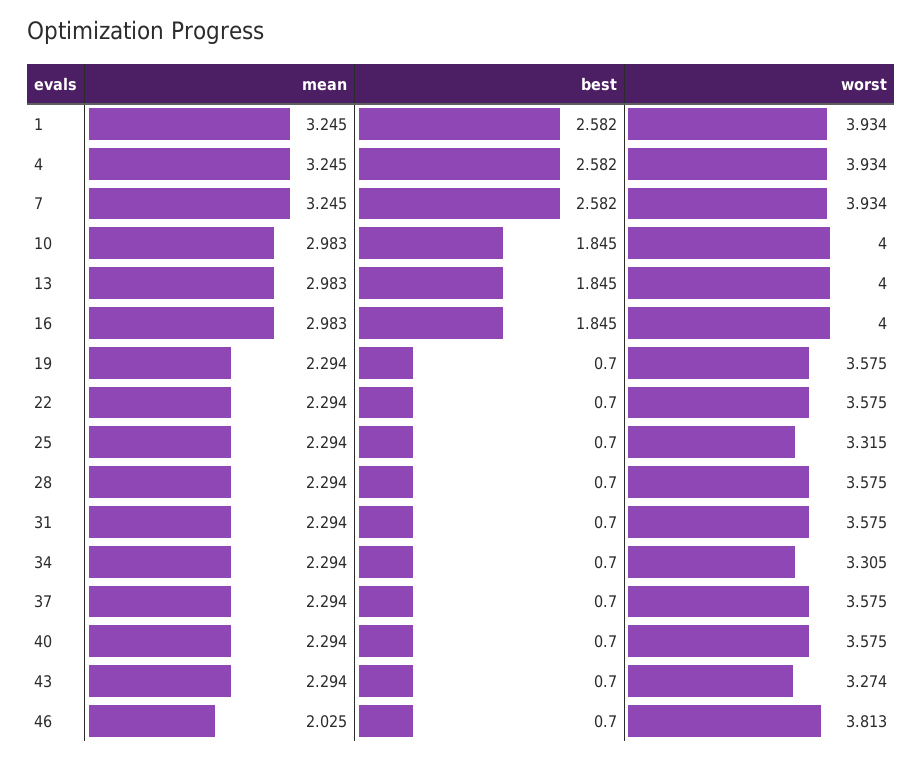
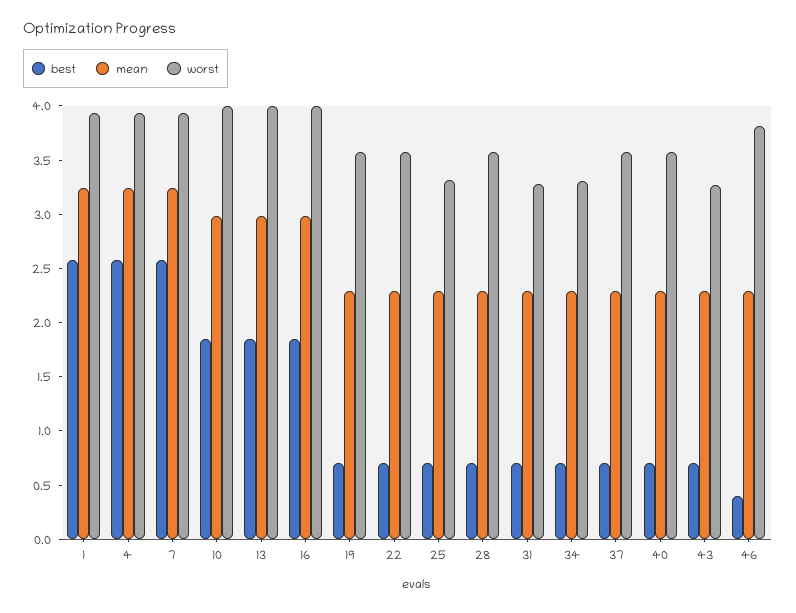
  {
    "mean": {
      "1": 3.245,
      "4": 3.245,
      "7": 3.245,
      "10": 2.983,
      "13": 2.983,
      "16": 2.983,
      "19": 2.294,
      "22": 2.294,
      "25": 2.294,
      "28": 2.294,
      "31": 2.294,
      "34": 2.294,
      "37": 2.294,
      "40": 2.294,
      "43": 2.294,
-     "46": 2.025
+     "46": 2.3
    },
    "best": {
      "1": 2.582,
      "4": 2.582,
      "7": 2.582,
      "10": 1.845,
      "13": 1.845,
      "16": 1.845,
      "19": 0.7,
      "22": 0.7,
      "25": 0.7,
      "28": 0.7,
      "31": 0.7,
      "34": 0.7,
      "37": 0.7,
      "40": 0.7,
      "43": 0.7,
-     "46": 0.7
+     "46": 0.4
    },
    "worst": {
      "1": 3.934,
      "4": 3.934,
      "7": 3.934,
      "10": 4,
      "13": 4,
      "16": 4,
      "19": 3.575,
      "22": 3.575,
      "25": 3.315,
      "28": 3.575,
-     "31": 3.575,
+     "31": 3.3,
      "34": 3.305,
      "37": 3.575,
      "40": 3.575,
      "43": 3.274,
      "46": 3.813
    }
  }

